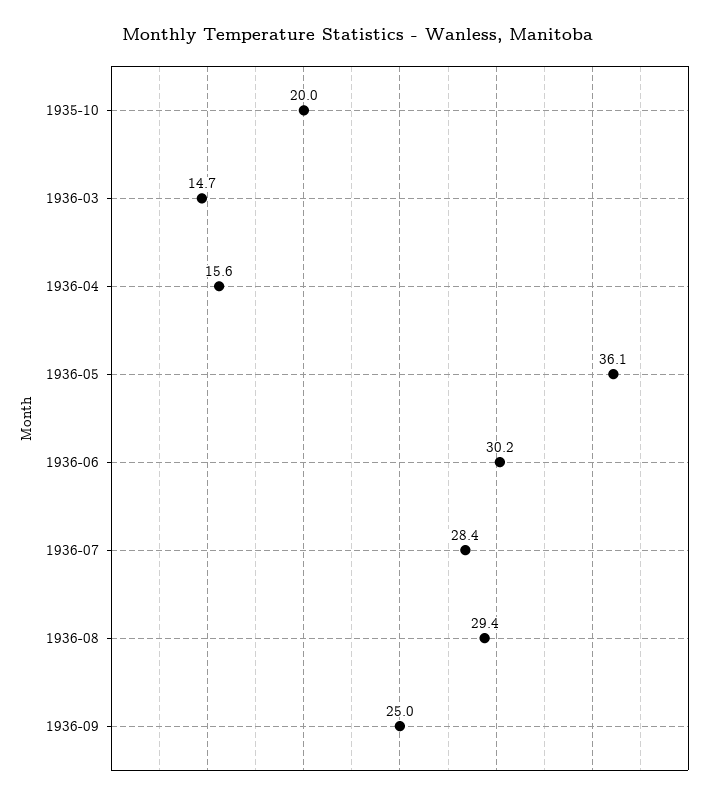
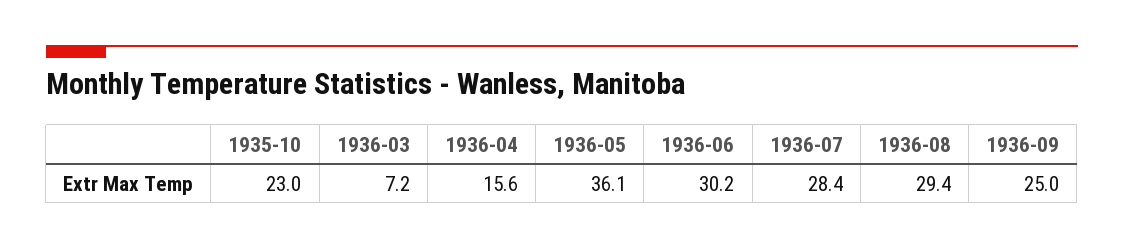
  {
-   "1935-10": 20,
+   "1935-10": 23,
-   "1936-03": 14.7,
+   "1936-03": 7.2,
    "1936-04": 15.6,
    "1936-05": 36.1,
    "1936-06": 30.2,
    "1936-07": 28.4,
    "1936-08": 29.4,
    "1936-09": 25
  }

